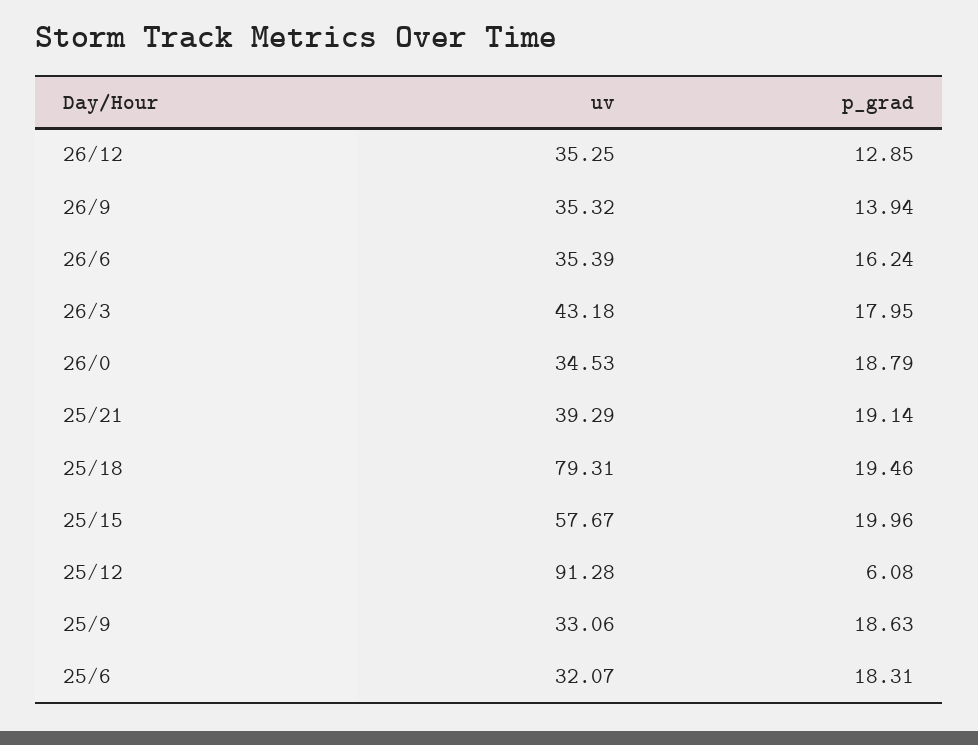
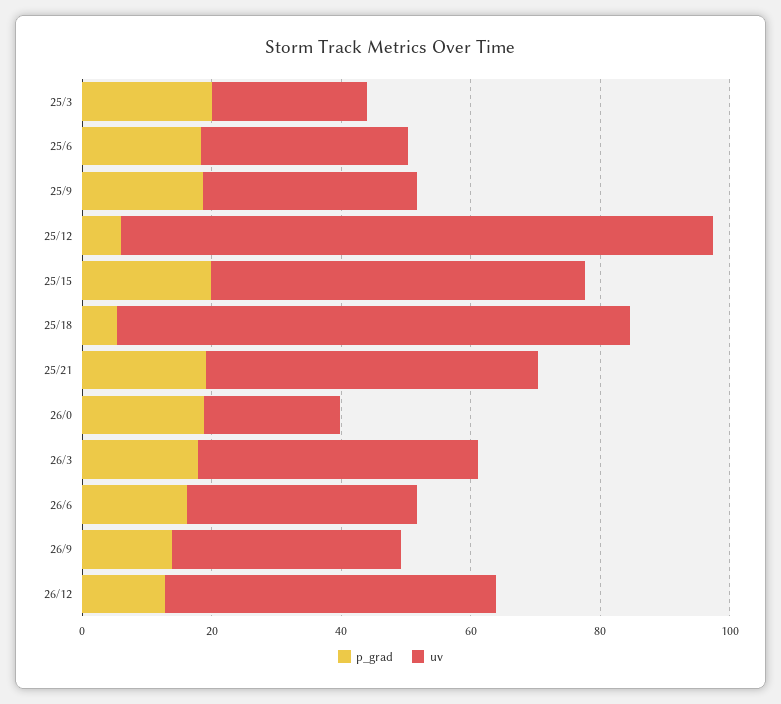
  {
    "uv": {
-     "26/12": 35.25,
+     "26/12": 50,
      "26/9": 35.32,
      "26/6": 35.39,
      "26/3": 43.18,
-     "26/0": 34.53,
+     "26/0": 20,
-     "25/21": 39.29,
+     "25/21": 50,
      "25/18": 79.31,
      "25/15": 57.67,
      "25/12": 91.28,
      "25/9": 33.06,
-     "25/6": 32.07
+     "25/6": 32.07,
+     "25/3": 25
    },
    "p_grad": {
      "26/12": 12.85,
      "26/9": 13.94,
      "26/6": 16.24,
      "26/3": 17.95,
      "26/0": 18.79,
      "25/21": 19.14,
-     "25/18": 19.46,
+     "25/18": 5,
      "25/15": 19.96,
      "25/12": 6.08,
      "25/9": 18.63,
-     "25/6": 18.31
+     "25/6": 18.31,
+     "25/3": 20
    }
  }

